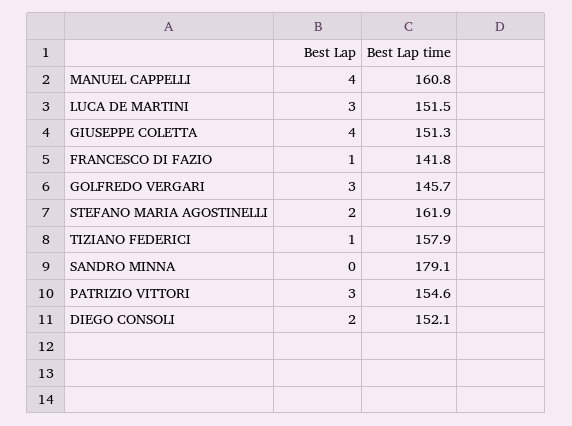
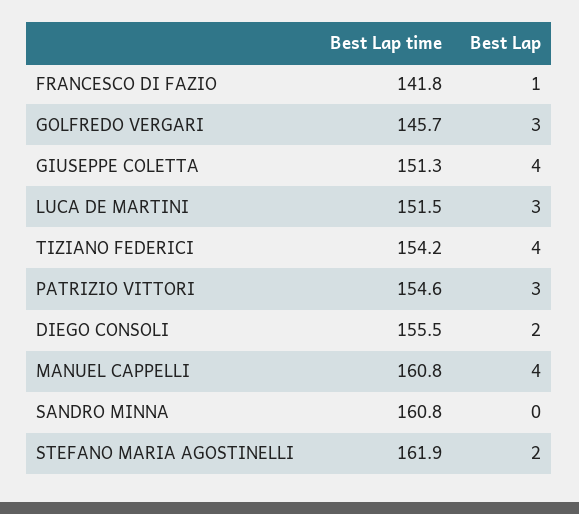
  {
    "Best Lap": {
      "MANUEL CAPPELLI": 4,
      "LUCA DE MARTINI": 3,
      "GIUSEPPE COLETTA": 4,
      "FRANCESCO DI FAZIO": 1,
      "GOLFREDO VERGARI": 3,
      "STEFANO MARIA AGOSTINELLI": 2,
-     "TIZIANO FEDERICI": 1,
+     "TIZIANO FEDERICI": 4,
      "SANDRO MINNA": 0,
      "PATRIZIO VITTORI": 3,
      "DIEGO CONSOLI": 2
    },
    "Best Lap time": {
      "MANUEL CAPPELLI": 160.8,
      "LUCA DE MARTINI": 151.5,
      "GIUSEPPE COLETTA": 151.3,
      "FRANCESCO DI FAZIO": 141.8,
      "GOLFREDO VERGARI": 145.7,
      "STEFANO MARIA AGOSTINELLI": 161.9,
-     "TIZIANO FEDERICI": 157.9,
+     "TIZIANO FEDERICI": 154.2,
-     "SANDRO MINNA": 179.1,
+     "SANDRO MINNA": 160.8,
      "PATRIZIO VITTORI": 154.6,
-     "DIEGO CONSOLI": 152.1
+     "DIEGO CONSOLI": 155.5
    }
  }

